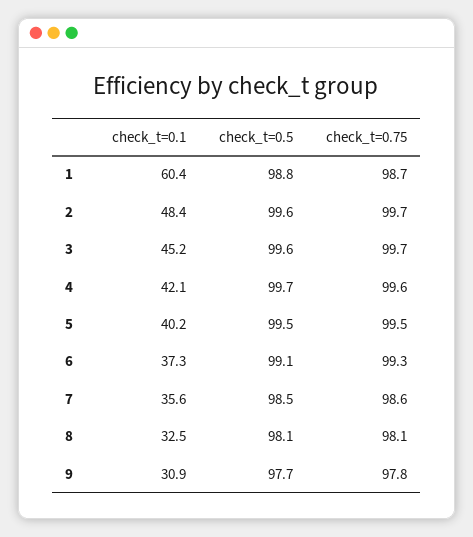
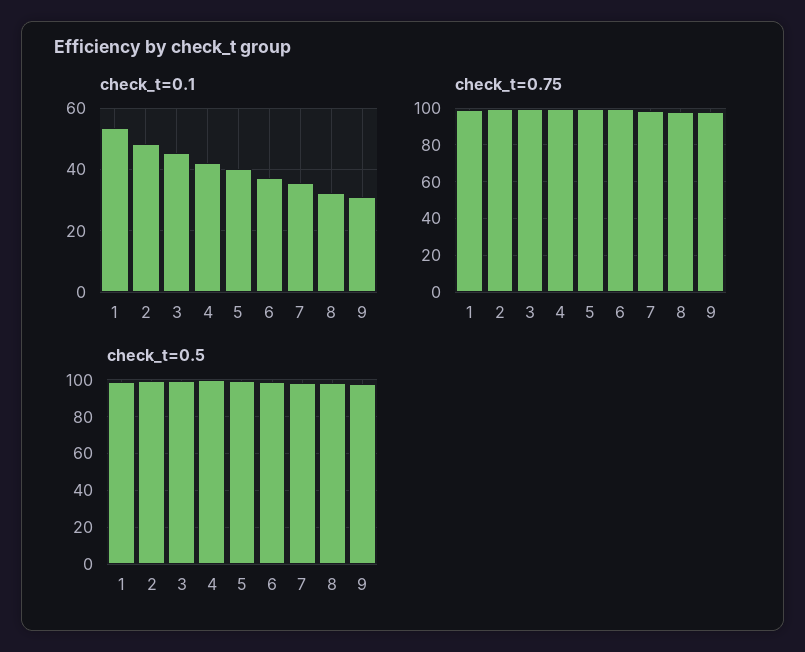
  {
    "check_t=0.1": {
-     "1": 60.4,
+     "1": 54,
      "2": 48.4,
      "3": 45.2,
      "4": 42.1,
      "5": 40.2,
      "6": 37.3,
      "7": 35.6,
      "8": 32.5,
      "9": 30.9
    },
    "check_t=0.5": {
      "1": 98.8,
      "2": 99.6,
      "3": 99.6,
      "4": 99.7,
      "5": 99.5,
      "6": 99.1,
      "7": 98.5,
      "8": 98.1,
      "9": 97.7
    },
    "check_t=0.75": {
      "1": 98.7,
      "2": 99.7,
      "3": 99.7,
      "4": 99.6,
      "5": 99.5,
      "6": 99.3,
      "7": 98.6,
      "8": 98.1,
      "9": 97.8
    }
  }

